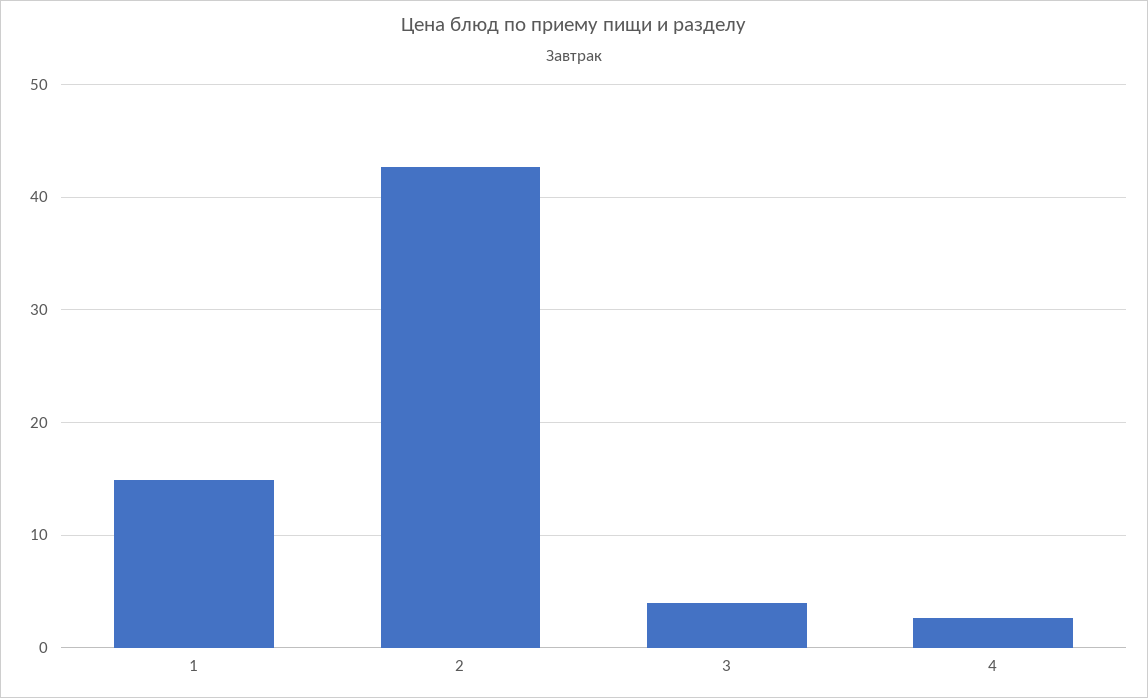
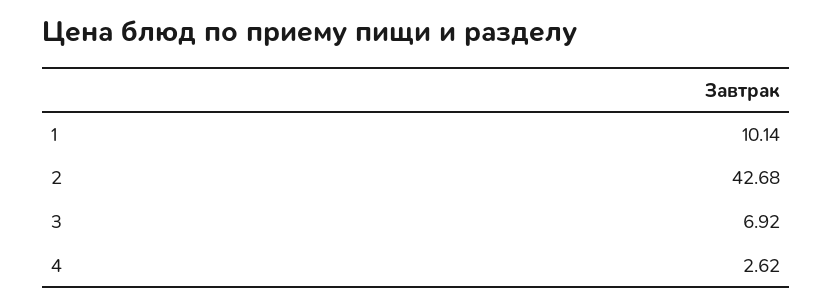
  {
-   "1": 15,
+   "1": 10.14,
    "2": 42.68,
-   "3": 4,
+   "3": 6.92,
    "4": 2.62
  }

